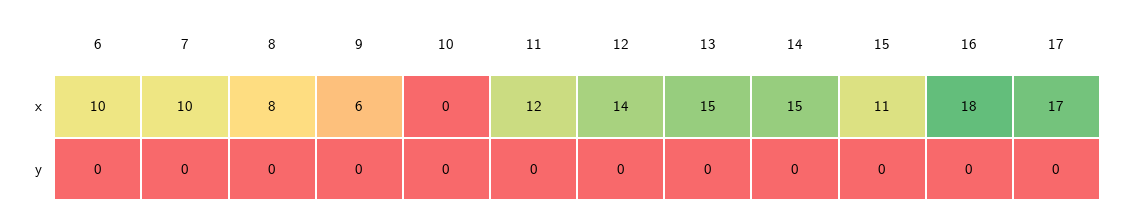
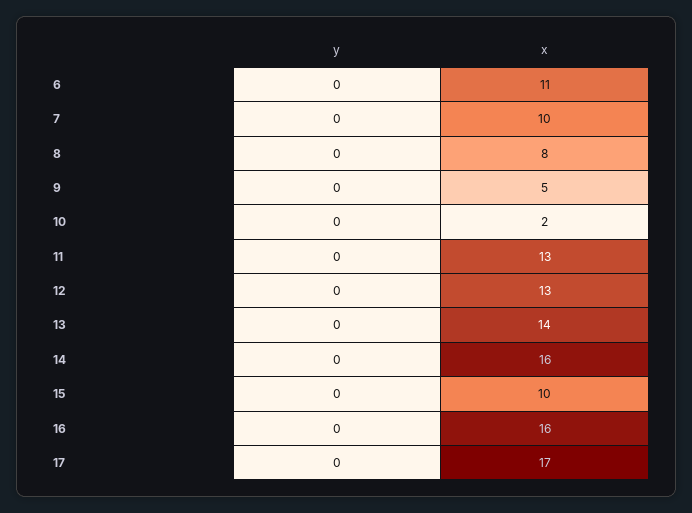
  {
    "6": {
-     "x": 10,
+     "x": 11,
      "y": 0
    },
    "7": {
      "x": 10,
      "y": 0
    },
    "8": {
      "x": 8,
      "y": 0
    },
    "9": {
-     "x": 6,
+     "x": 5,
      "y": 0
    },
    "10": {
-     "x": 0,
+     "x": 2,
      "y": 0
    },
    "11": {
-     "x": 12,
+     "x": 13,
      "y": 0
    },
    "12": {
-     "x": 14,
+     "x": 13,
      "y": 0
    },
    "13": {
-     "x": 15,
+     "x": 14,
      "y": 0
    },
    "14": {
-     "x": 15,
+     "x": 16,
      "y": 0
    },
    "15": {
-     "x": 11,
+     "x": 10,
      "y": 0
    },
    "16": {
-     "x": 18,
+     "x": 16,
      "y": 0
    },
    "17": {
      "x": 17,
      "y": 0
    }
  }

